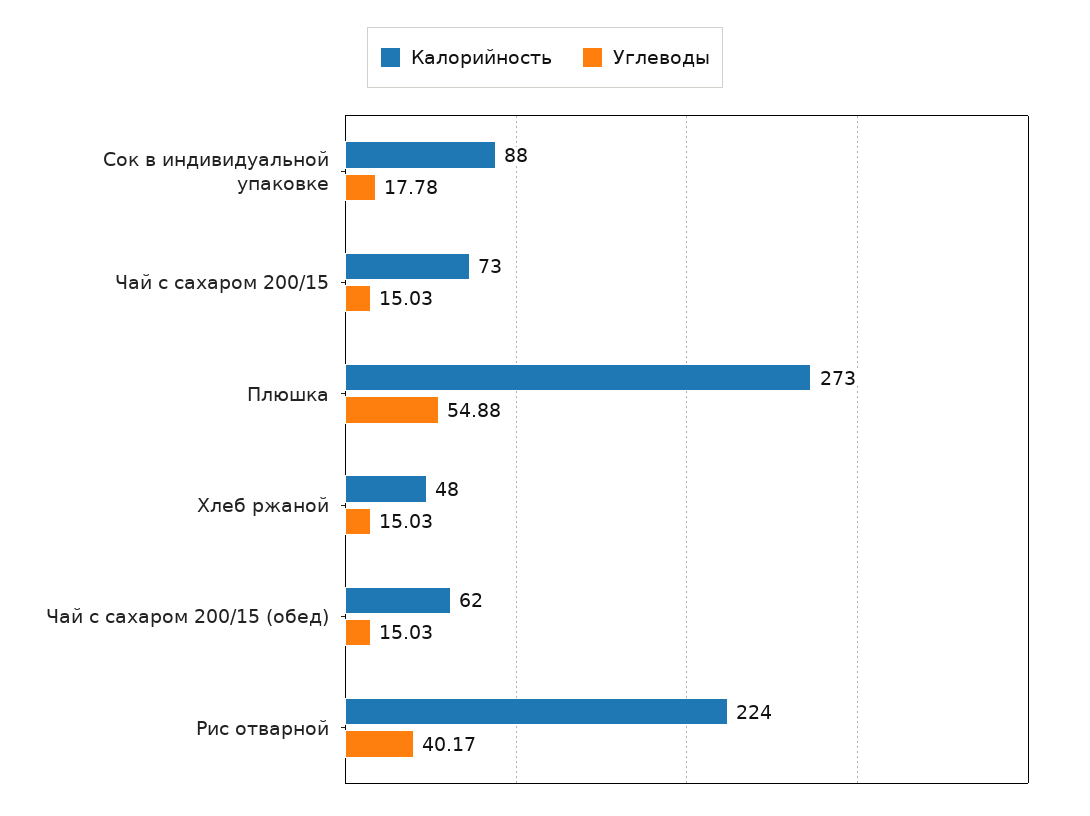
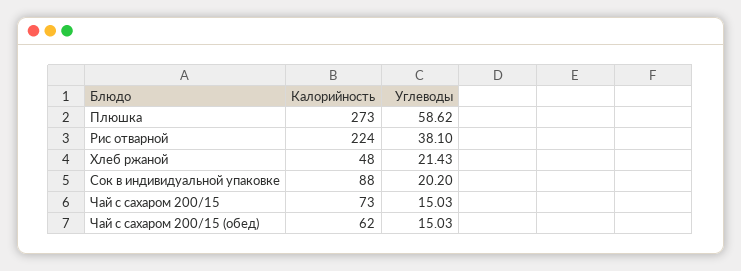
  {
    "Калорийность": {
      "Сок в индивидуальной упаковке": 88,
      "Чай с сахаром 200/15": 73,
      "Плюшка": 273,
      "Хлеб ржаной": 48,
      "Чай с сахаром 200/15 (обед)": 62,
      "Рис отварной": 224
    },
    "Углеводы": {
-     "Сок в индивидуальной упаковке": 17.78,
+     "Сок в индивидуальной упаковке": 20.2,
      "Чай с сахаром 200/15": 15.03,
-     "Плюшка": 54.88,
+     "Плюшка": 58.62,
-     "Хлеб ржаной": 15.03,
+     "Хлеб ржаной": 21.43,
      "Чай с сахаром 200/15 (обед)": 15.03,
-     "Рис отварной": 40.17
+     "Рис отварной": 38.1
    }
  }

